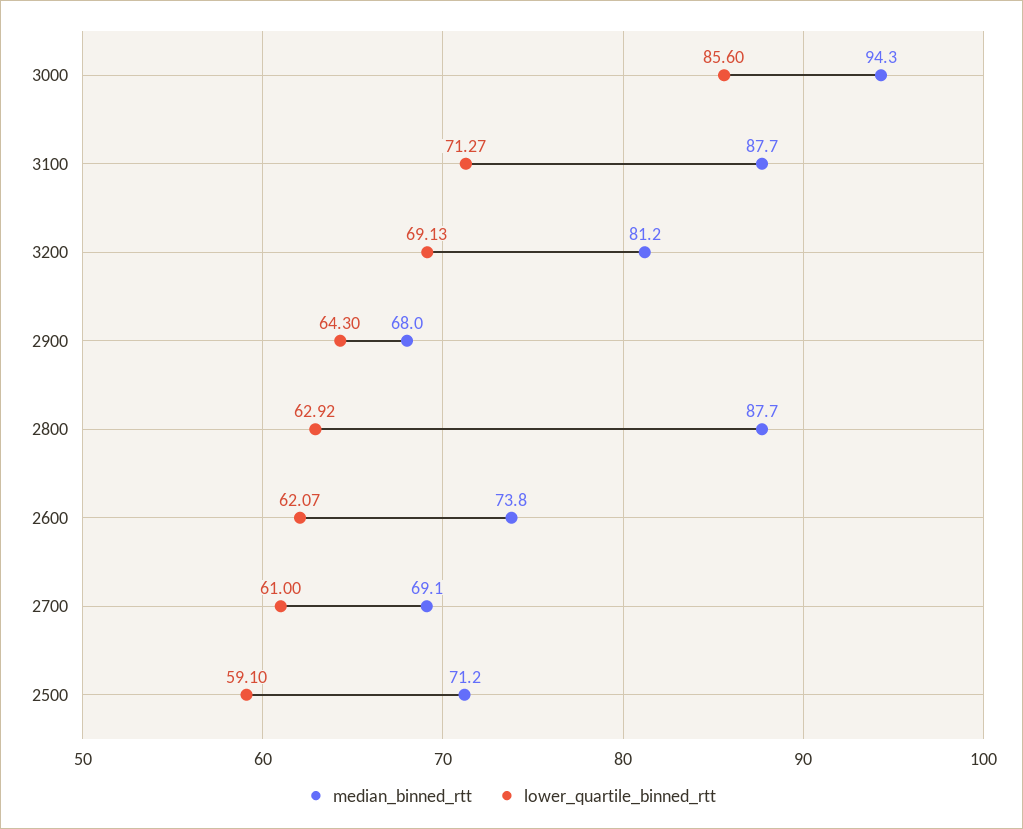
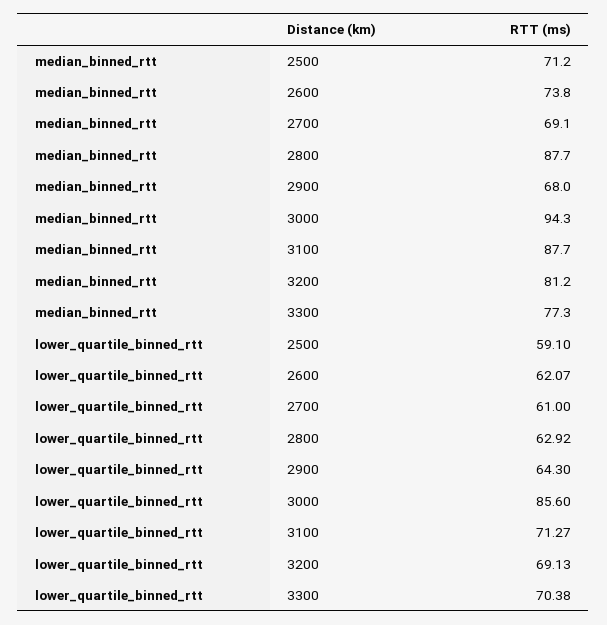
  {
    "median_binned_rtt": {
      "3000": 94.3,
      "3100": 87.7,
      "3200": 81.2,
      "2900": 68,
      "2800": 87.7,
      "2600": 73.8,
      "2700": 69.1,
-     "2500": 71.2
+     "2500": 71.2,
+     "3300": 77.3
    },
    "lower_quartile_binned_rtt": {
      "3000": 85.6,
      "3100": 71.27,
      "3200": 69.13,
      "2900": 64.3,
      "2800": 62.92,
      "2600": 62.07,
      "2700": 61,
-     "2500": 59.1
+     "2500": 59.1,
+     "3300": 70.38
    }
  }

